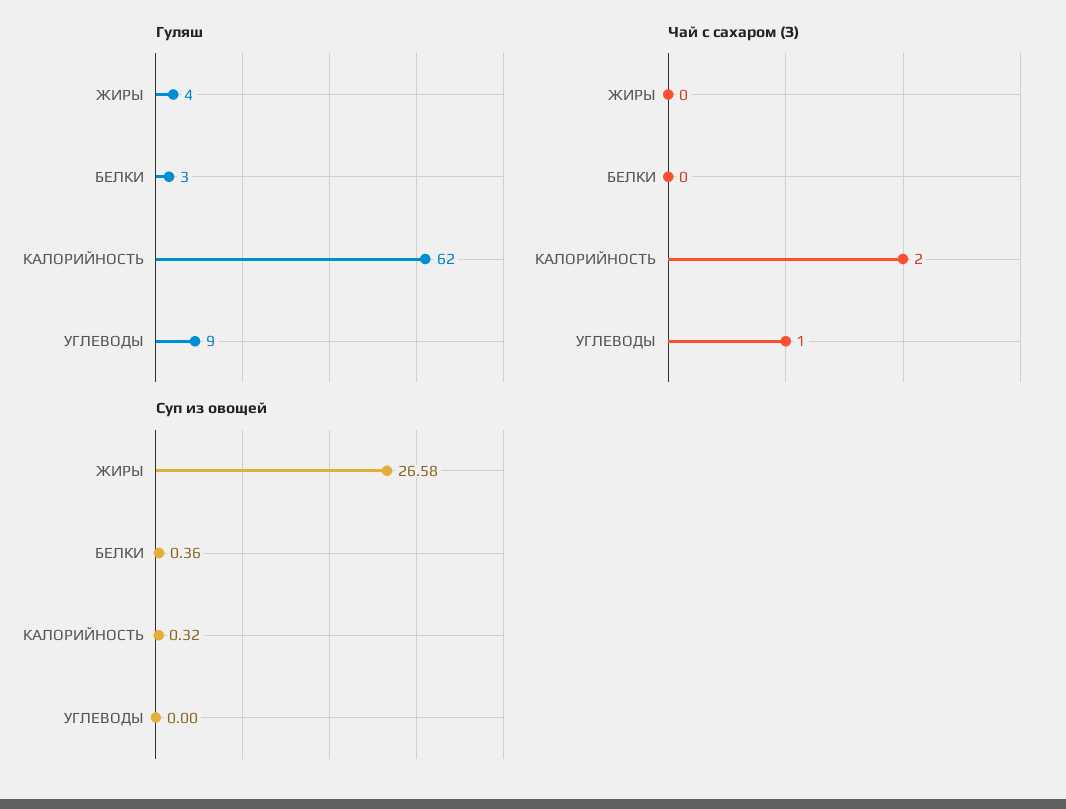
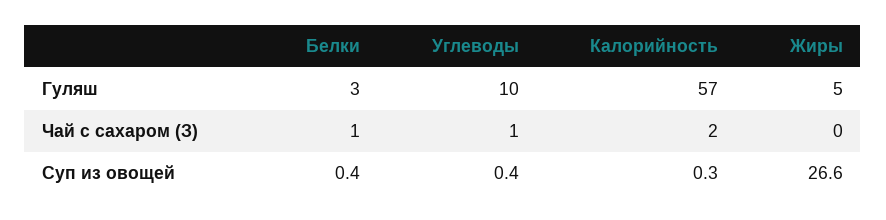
  {
    "Гуляш": {
-     "ЖИРЫ": 4,
+     "ЖИРЫ": 5,
      "БЕЛКИ": 3,
-     "КАЛОРИЙНОСТЬ": 62,
+     "КАЛОРИЙНОСТЬ": 57,
-     "УГЛЕВОДЫ": 9
+     "УГЛЕВОДЫ": 10
    },
    "Чай с сахаром (З)": {
      "ЖИРЫ": 0,
-     "БЕЛКИ": 0,
+     "БЕЛКИ": 1,
      "КАЛОРИЙНОСТЬ": 2,
      "УГЛЕВОДЫ": 1
    },
    "Суп из овощей": {
      "ЖИРЫ": 26.58,
      "БЕЛКИ": 0.36,
      "КАЛОРИЙНОСТЬ": 0.32,
-     "УГЛЕВОДЫ": 0
+     "УГЛЕВОДЫ": 0.4
    }
  }

